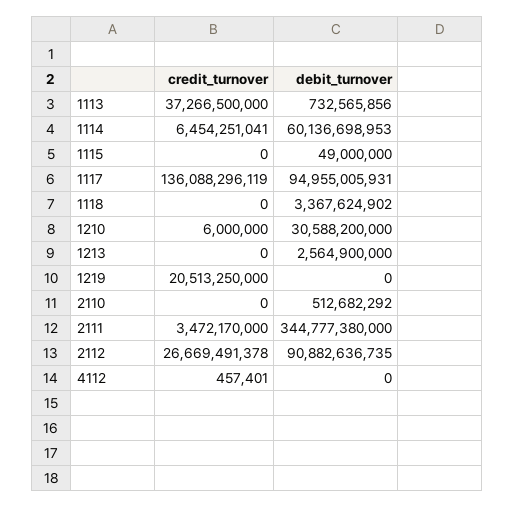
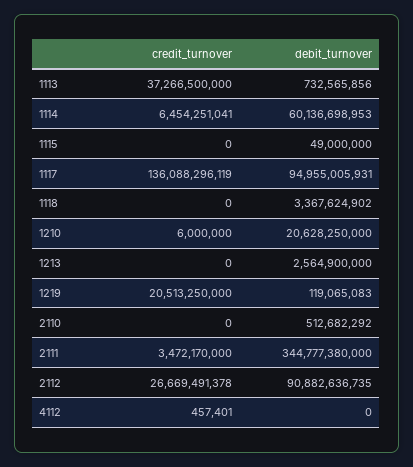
  {
    "credit_turnover": {
      "1113": 37266500000,
      "1114": 6454251041,
      "1115": 0,
      "1117": 136088296119,
      "1118": 0,
      "1210": 6000000,
      "1213": 0,
      "1219": 20513250000,
      "2110": 0,
      "2111": 3472170000,
      "2112": 26669491378,
      "4112": 457401
    },
    "debit_turnover": {
      "1113": 732565856,
      "1114": 60136698953,
      "1115": 49000000,
      "1117": 94955005931,
      "1118": 3367624902,
-     "1210": 30588200000,
+     "1210": 20628250000,
      "1213": 2564900000,
-     "1219": 0,
+     "1219": 119065083,
      "2110": 512682292,
      "2111": 344777380000,
      "2112": 90882636735,
      "4112": 0
    }
  }

